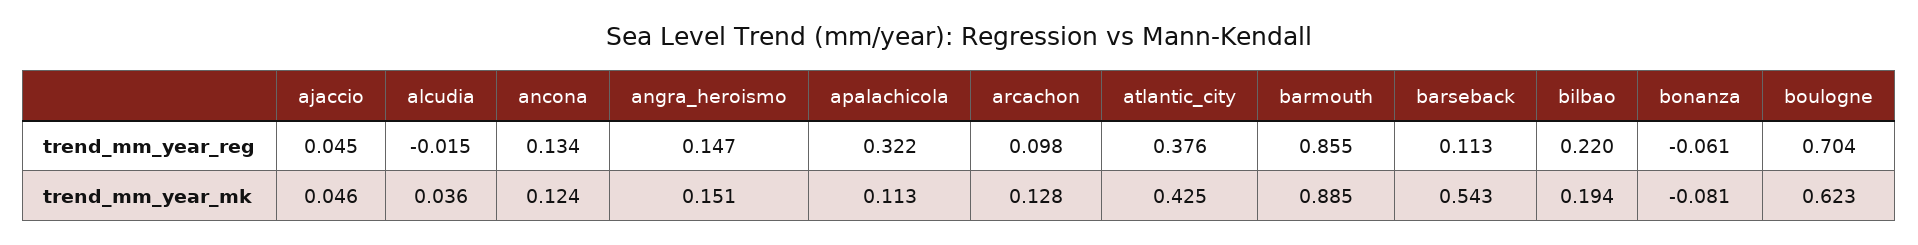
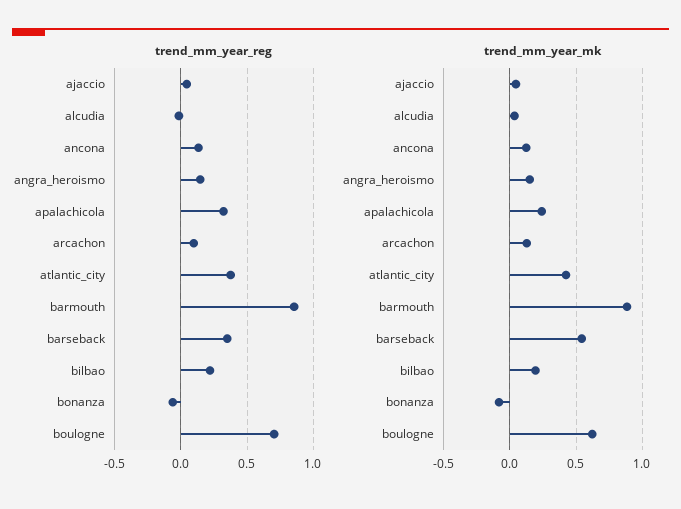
  {
    "trend_mm_year_reg": {
      "ajaccio": 0.045,
      "alcudia": -0.015,
      "ancona": 0.134,
      "angra_heroismo": 0.147,
      "apalachicola": 0.322,
      "arcachon": 0.098,
      "atlantic_city": 0.376,
      "barmouth": 0.855,
-     "barseback": 0.113,
+     "barseback": 0.35,
      "bilbao": 0.22,
      "bonanza": -0.061,
      "boulogne": 0.704
    },
    "trend_mm_year_mk": {
      "ajaccio": 0.046,
      "alcudia": 0.036,
      "ancona": 0.124,
      "angra_heroismo": 0.151,
-     "apalachicola": 0.113,
+     "apalachicola": 0.25,
      "arcachon": 0.128,
      "atlantic_city": 0.425,
      "barmouth": 0.885,
      "barseback": 0.543,
      "bilbao": 0.194,
      "bonanza": -0.081,
      "boulogne": 0.623
    }
  }

